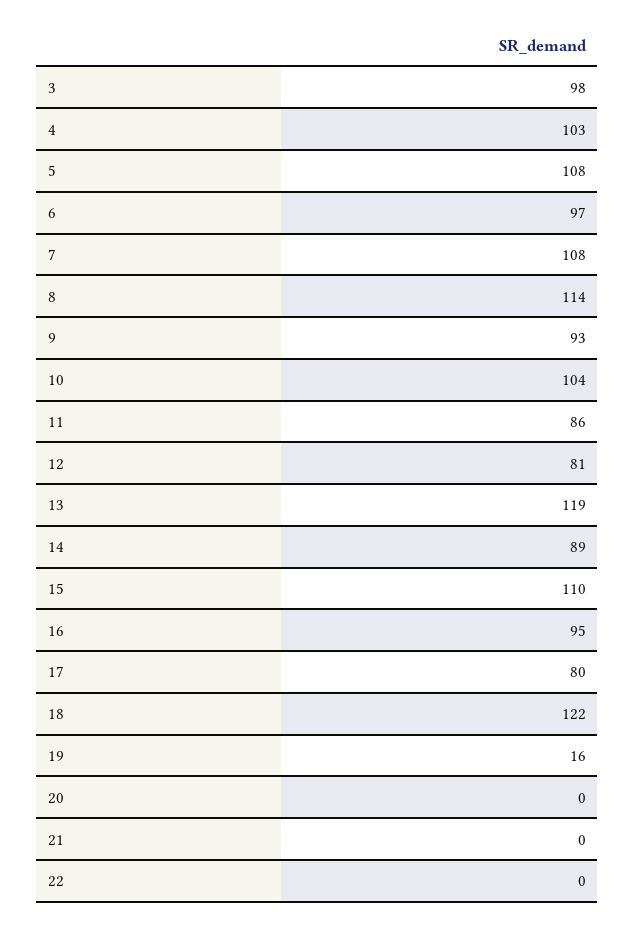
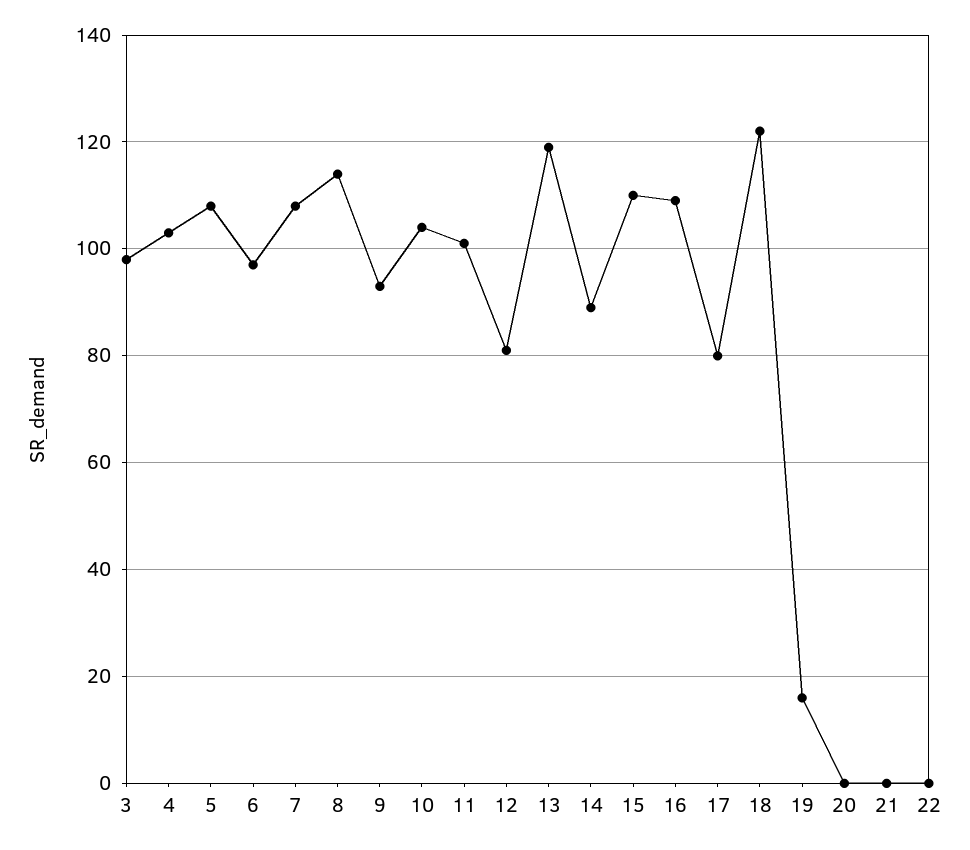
  {
    "3": 98,
    "4": 103,
    "5": 108,
    "6": 97,
    "7": 108,
    "8": 114,
    "9": 93,
    "10": 104,
-   "11": 86,
+   "11": 100,
    "12": 81,
    "13": 119,
    "14": 89,
    "15": 110,
-   "16": 95,
+   "16": 110,
    "17": 80,
    "18": 122,
    "19": 16,
    "20": 0,
    "21": 0,
    "22": 0
  }

